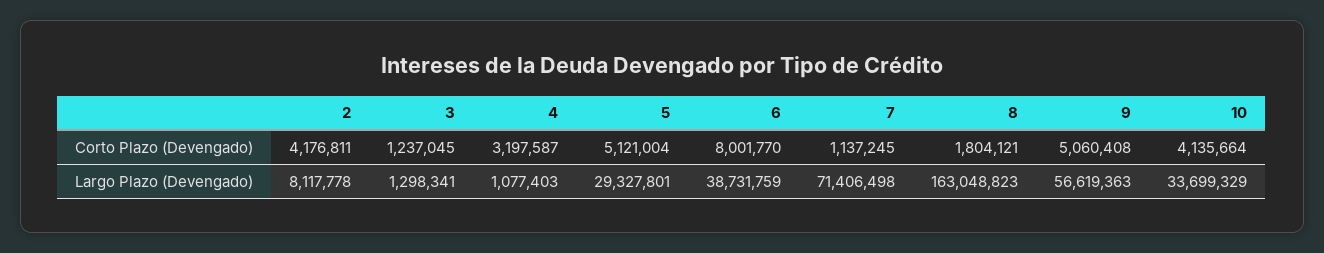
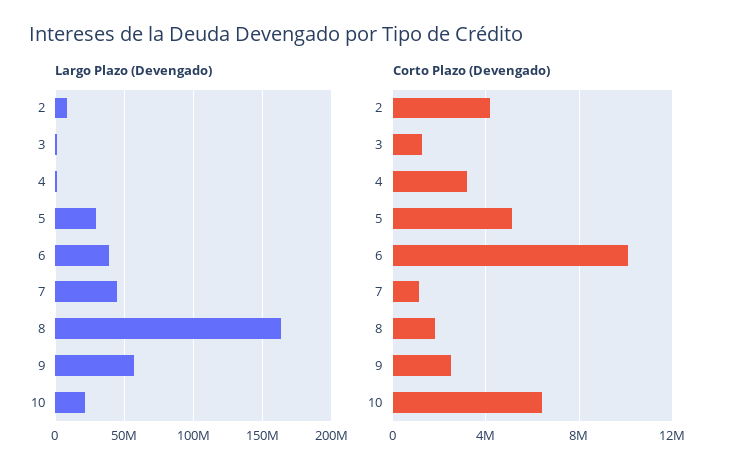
  {
    "Corto Plazo (Devengado)": {
      "2": 4176811,
      "3": 1237045,
      "4": 3197587,
      "5": 5121004,
-     "6": 8001770,
+     "6": 10000000,
      "7": 1137245,
      "8": 1804121,
-     "9": 5060408,
+     "9": 2500000,
-     "10": 4135664
+     "10": 6500000
    },
    "Largo Plazo (Devengado)": {
      "2": 8117778,
      "3": 1298341,
      "4": 1077403,
      "5": 29327801,
      "6": 38731759,
-     "7": 71406498,
+     "7": 45000000,
      "8": 163048823,
      "9": 56619363,
-     "10": 33699329
+     "10": 20000000
    }
  }

